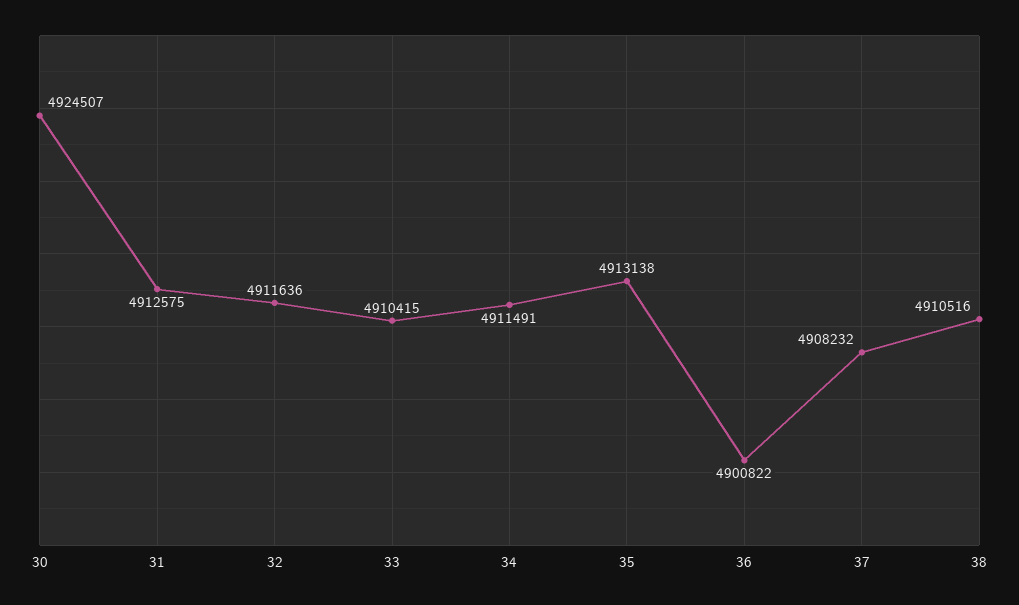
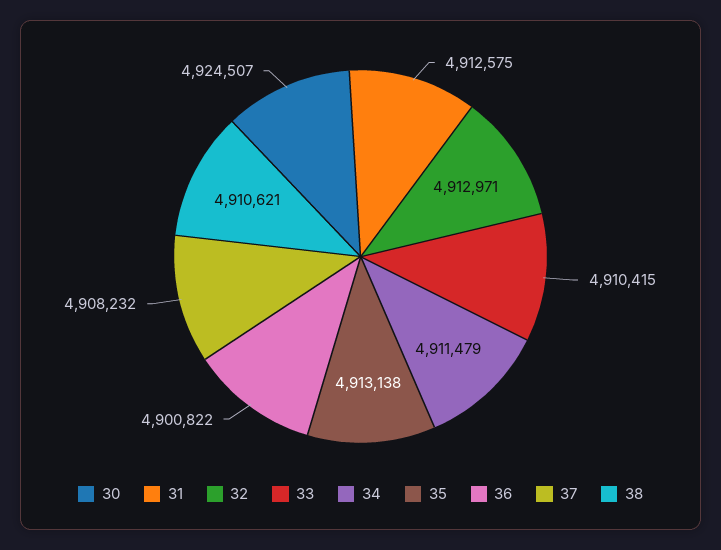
  {
    "30": 4924507,
    "31": 4912575,
-   "32": 4911636,
+   "32": 4912971,
    "33": 4910415,
-   "34": 4911491,
+   "34": 4911479,
    "35": 4913138,
    "36": 4900822,
    "37": 4908232,
-   "38": 4910516
+   "38": 4910621
  }

